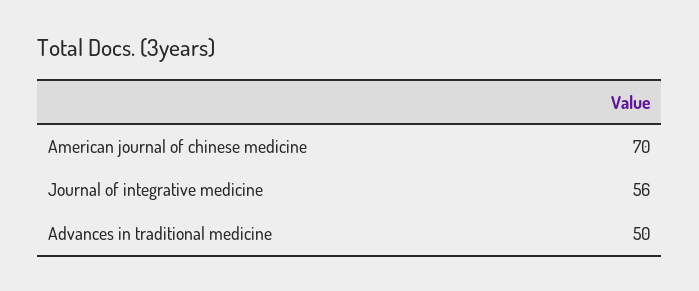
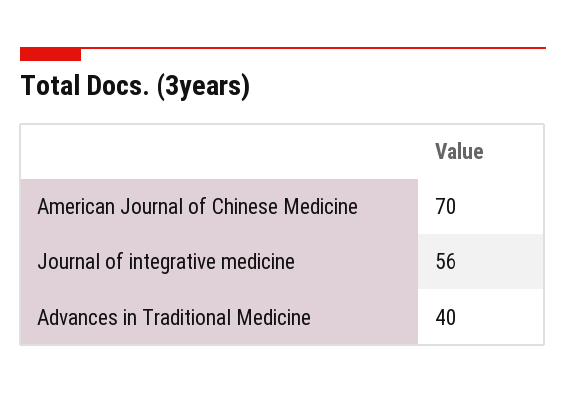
  {
    "American journal of chinese medicine": 70,
    "Journal of integrative medicine": 56,
-   "Advances in traditional medicine": 50
+   "Advances in traditional medicine": 40
  }

